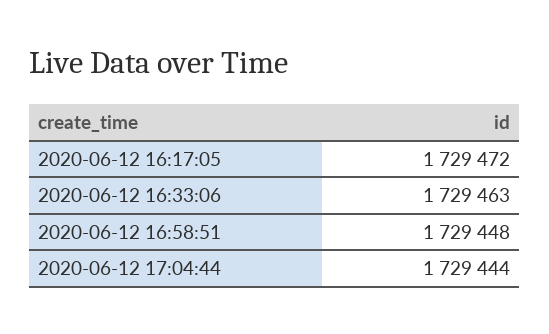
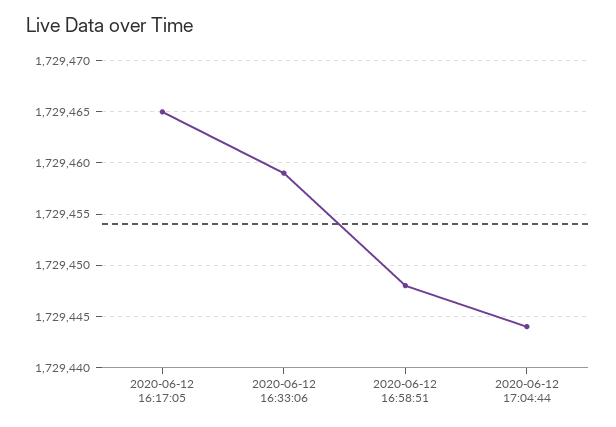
  {
-   "2020-06-12 16:17:05": 1729472,
+   "2020-06-12 16:17:05": 1729465,
-   "2020-06-12 16:33:06": 1729463,
+   "2020-06-12 16:33:06": 1729459,
    "2020-06-12 16:58:51": 1729448,
    "2020-06-12 17:04:44": 1729444
  }

